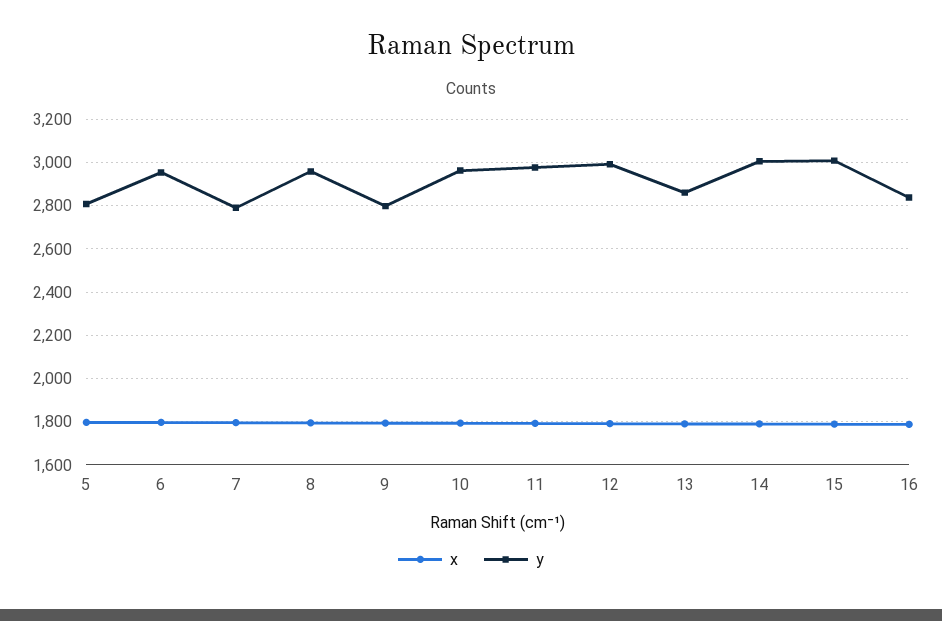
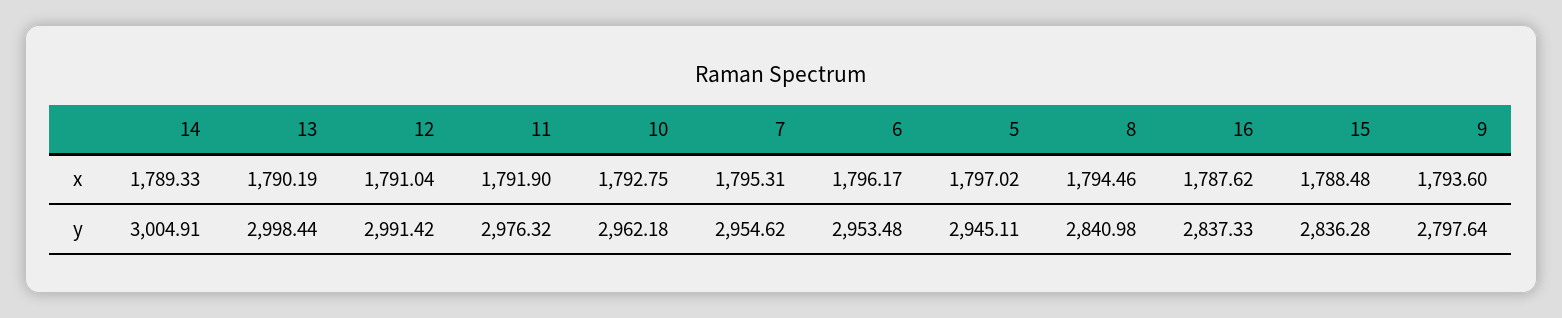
  {
    "x": {
      "5": 1797.02,
      "6": 1796.17,
      "7": 1795.31,
      "8": 1794.46,
      "9": 1793.6,
      "10": 1792.75,
      "11": 1791.9,
      "12": 1791.04,
      "13": 1790.19,
      "14": 1789.33,
      "15": 1788.48,
      "16": 1787.62
    },
    "y": {
-     "5": 2800,
+     "5": 2945.11,
      "6": 2953.48,
-     "7": 2800,
+     "7": 2954.62,
-     "8": 2950,
+     "8": 2840.98,
      "9": 2797.64,
      "10": 2962.18,
      "11": 2976.32,
      "12": 2991.42,
-     "13": 2850,
+     "13": 2998.44,
      "14": 3004.91,
-     "15": 3000,
+     "15": 2836.28,
      "16": 2837.33
    }
  }

